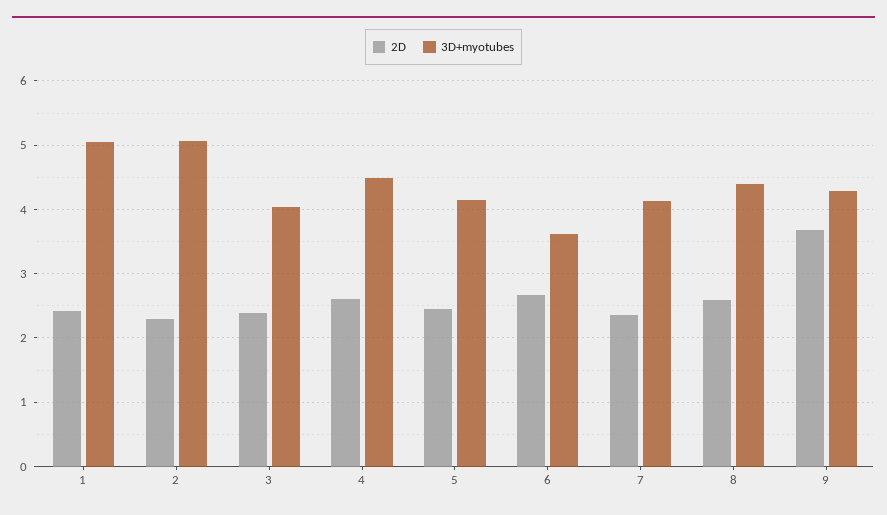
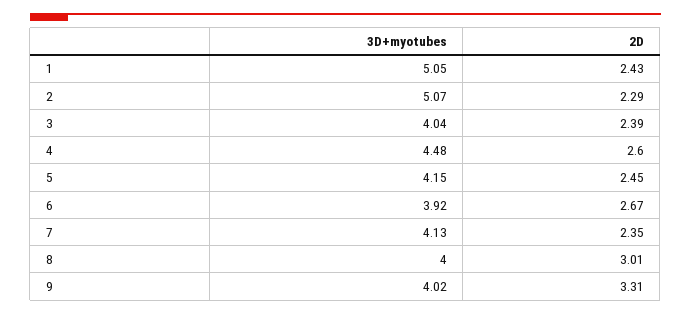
  {
    "2D": {
      "1": 2.43,
      "2": 2.29,
      "3": 2.39,
      "4": 2.6,
      "5": 2.45,
      "6": 2.67,
      "7": 2.35,
-     "8": 2.6,
+     "8": 3.01,
-     "9": 3.7
+     "9": 3.31
    },
    "3D+myotubes": {
      "1": 5.05,
      "2": 5.07,
      "3": 4.04,
      "4": 4.48,
      "5": 4.15,
-     "6": 3.6,
+     "6": 3.92,
      "7": 4.13,
-     "8": 4.4,
+     "8": 4,
-     "9": 4.3
+     "9": 4.02
    }
  }

